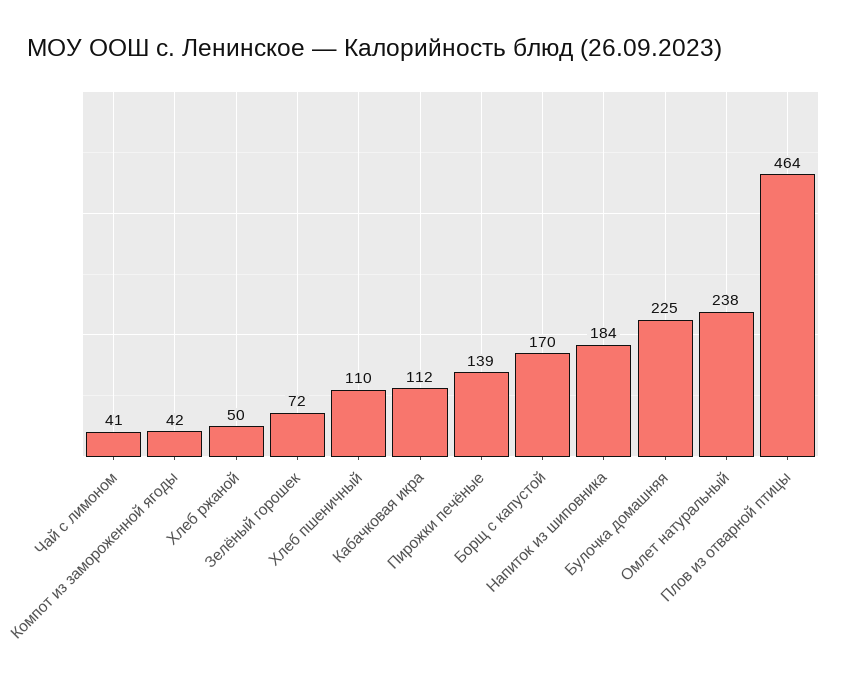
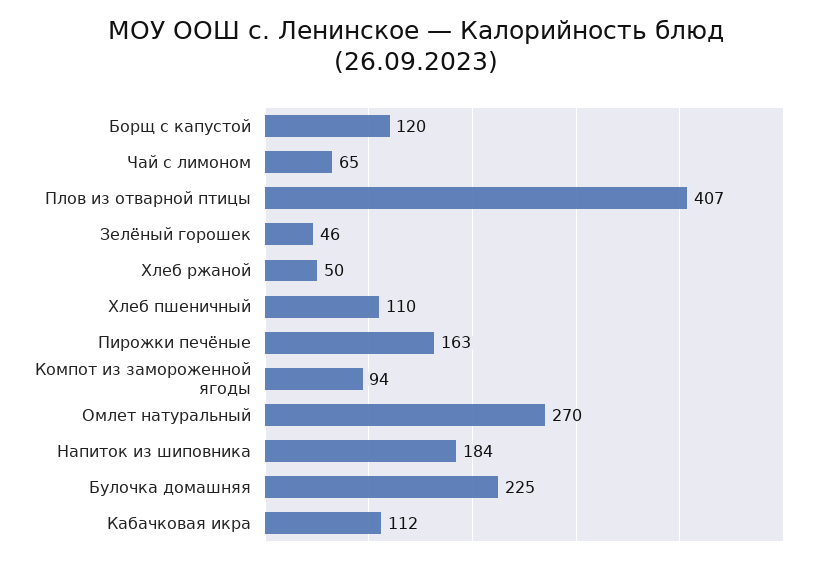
  {
-   "Чай с лимоном": 41,
+   "Чай с лимоном": 65,
-   "Компот из замороженной ягоды": 42,
+   "Компот из замороженной ягоды": 94,
    "Хлеб ржаной": 50,
-   "Зелёный горошек": 72,
+   "Зелёный горошек": 46,
    "Хлеб пшеничный": 110,
    "Кабачковая икра": 112,
-   "Пирожки печёные": 139,
+   "Пирожки печёные": 163,
-   "Борщ с капустой": 170,
+   "Борщ с капустой": 120,
    "Напиток из шиповника": 184,
    "Булочка домашняя": 225,
-   "Омлет натуральный": 238,
+   "Омлет натуральный": 270,
-   "Плов из отварной птицы": 464
+   "Плов из отварной птицы": 407
  }

